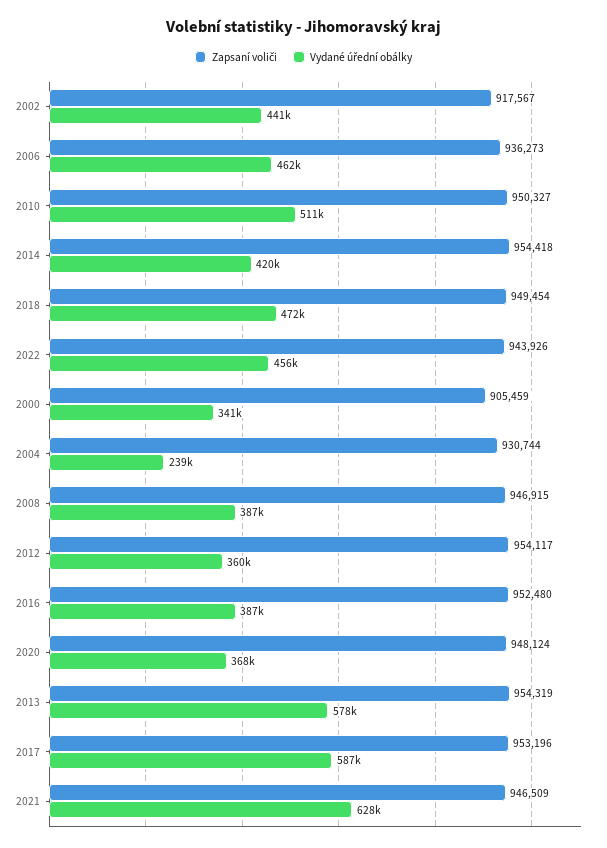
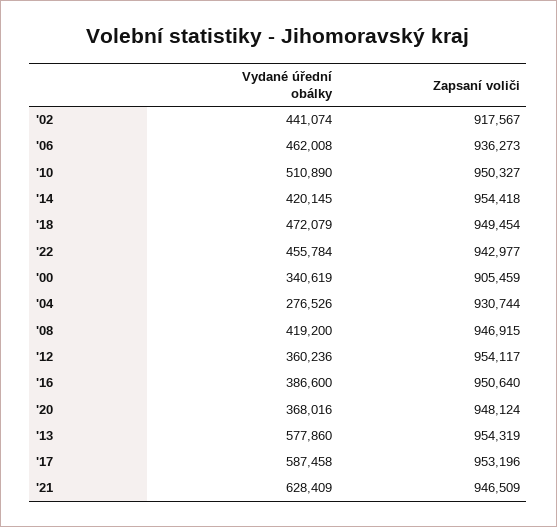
  {
    "Zapsaní voliči": {
      "2002": 917567,
      "2006": 936273,
      "2010": 950327,
      "2014": 954418,
      "2018": 949454,
-     "2022": 943926,
+     "2022": 942977,
      "2000": 905459,
      "2004": 930744,
      "2008": 946915,
      "2012": 954117,
-     "2016": 952480,
+     "2016": 950640,
      "2020": 948124,
      "2013": 954319,
      "2017": 953196,
      "2021": 946509
    },
    "Vydané úřední obálky": {
      "2002": 441074,
      "2006": 462008,
      "2010": 510890,
      "2014": 420145,
      "2018": 472079,
      "2022": 455784,
      "2000": 340619,
-     "2004": 239000,
+     "2004": 276526,
-     "2008": 387000,
+     "2008": 419200,
      "2012": 360236,
      "2016": 386600,
      "2020": 368016,
      "2013": 577860,
      "2017": 587458,
      "2021": 628409
    }
  }

